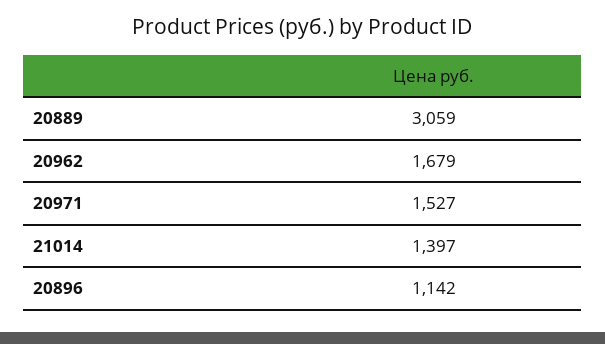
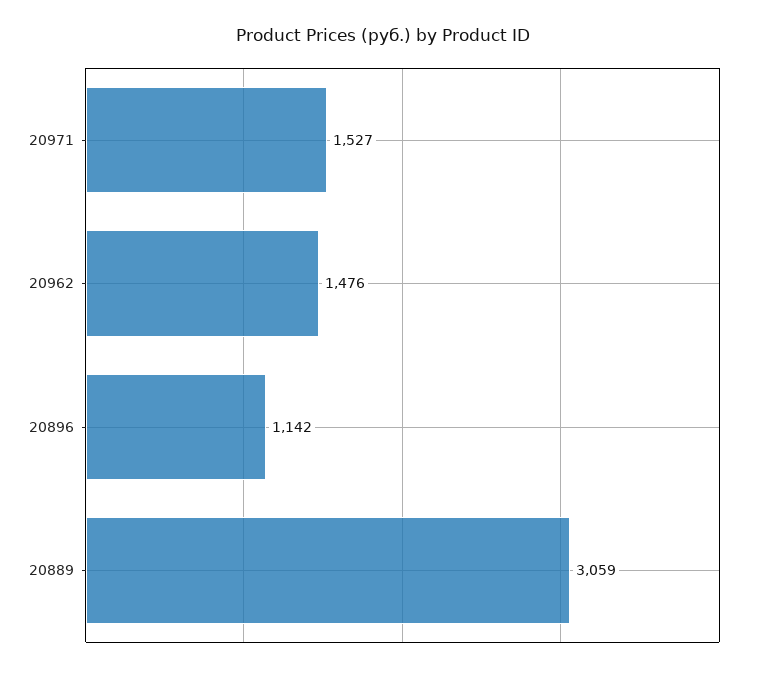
  {
    "20889": 3059,
-   "20962": 1679,
+   "20962": 1476,
    "20971": 1527,
-   "21014": 1397,
    "20896": 1142
  }

